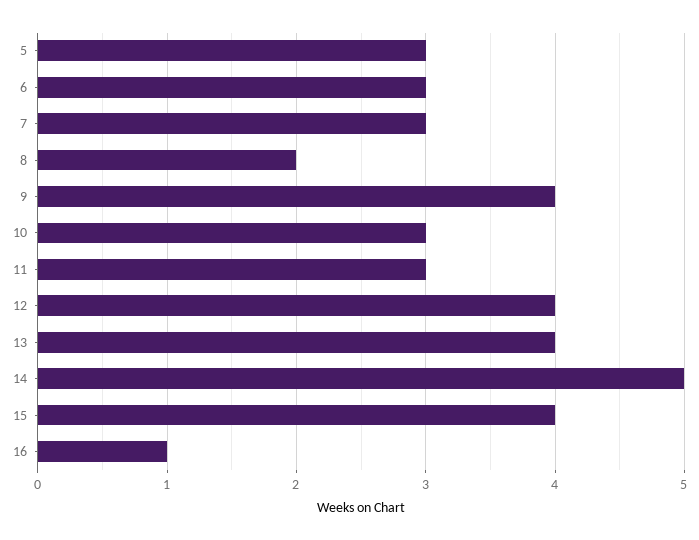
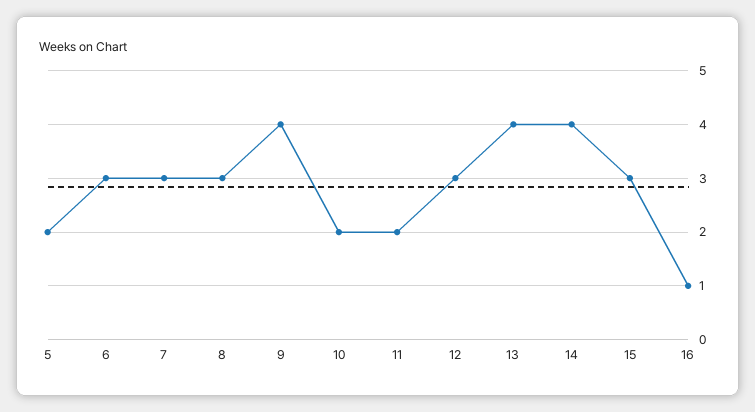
  {
-   "5": 3,
+   "5": 2,
    "6": 3,
    "7": 3,
-   "8": 2,
+   "8": 3,
    "9": 4,
-   "10": 3,
+   "10": 2,
-   "11": 3,
+   "11": 2,
-   "12": 4,
+   "12": 3,
    "13": 4,
-   "14": 5,
+   "14": 4,
-   "15": 4,
+   "15": 3,
    "16": 1
  }

